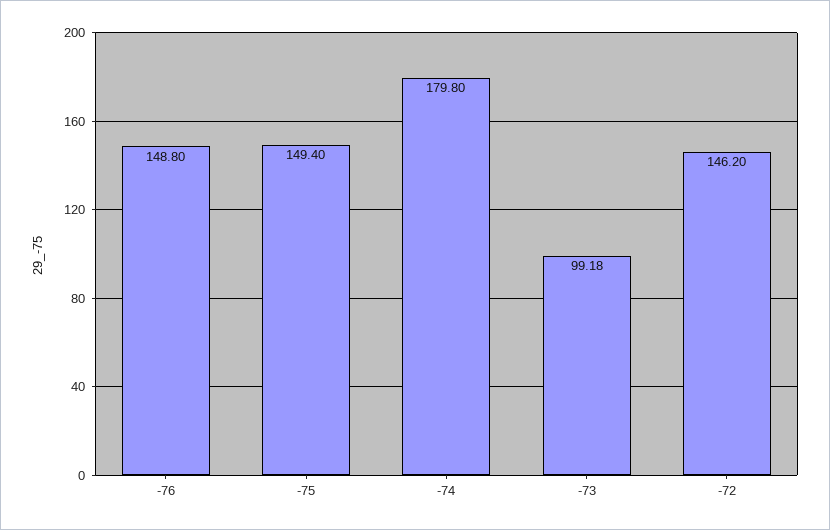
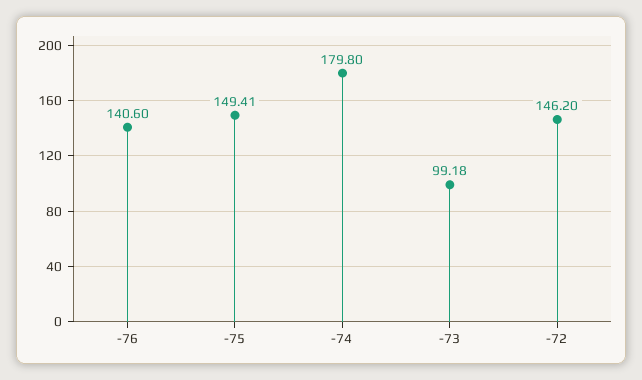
  {
-   "-76": 148.8,
+   "-76": 140.6,
-   "-75": 149.4,
+   "-75": 149.41,
    "-74": 179.8,
    "-73": 99.18,
    "-72": 146.2
  }

